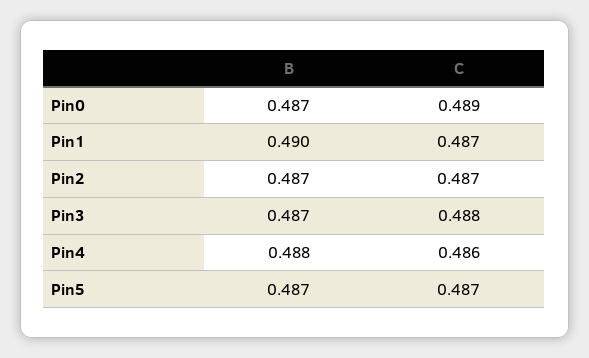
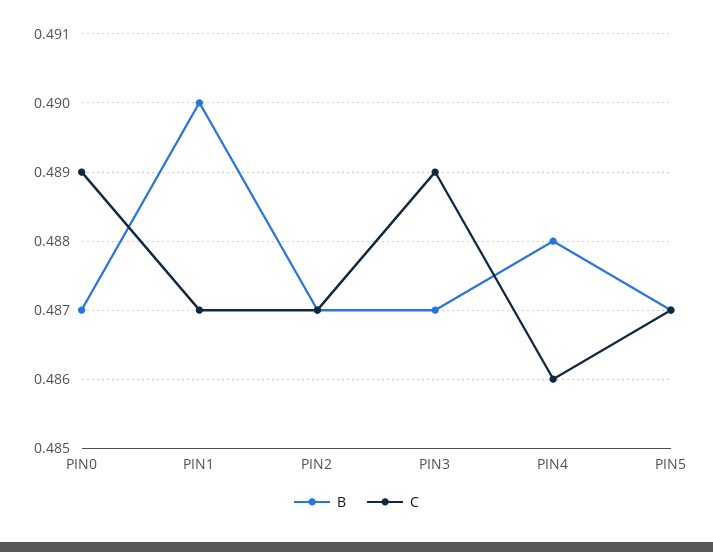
  {
    "B": {
      "Pin0": 0.487,
      "Pin1": 0.49,
      "Pin2": 0.487,
      "Pin3": 0.487,
      "Pin4": 0.488,
      "Pin5": 0.487
    },
    "C": {
      "Pin0": 0.489,
      "Pin1": 0.487,
      "Pin2": 0.487,
-     "Pin3": 0.488,
+     "Pin3": 0.489,
      "Pin4": 0.486,
      "Pin5": 0.487
    }
  }

